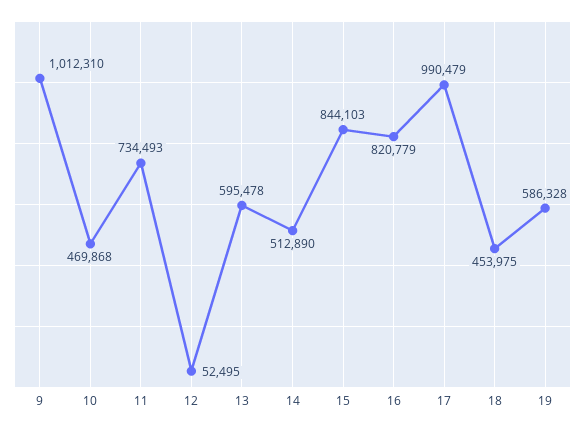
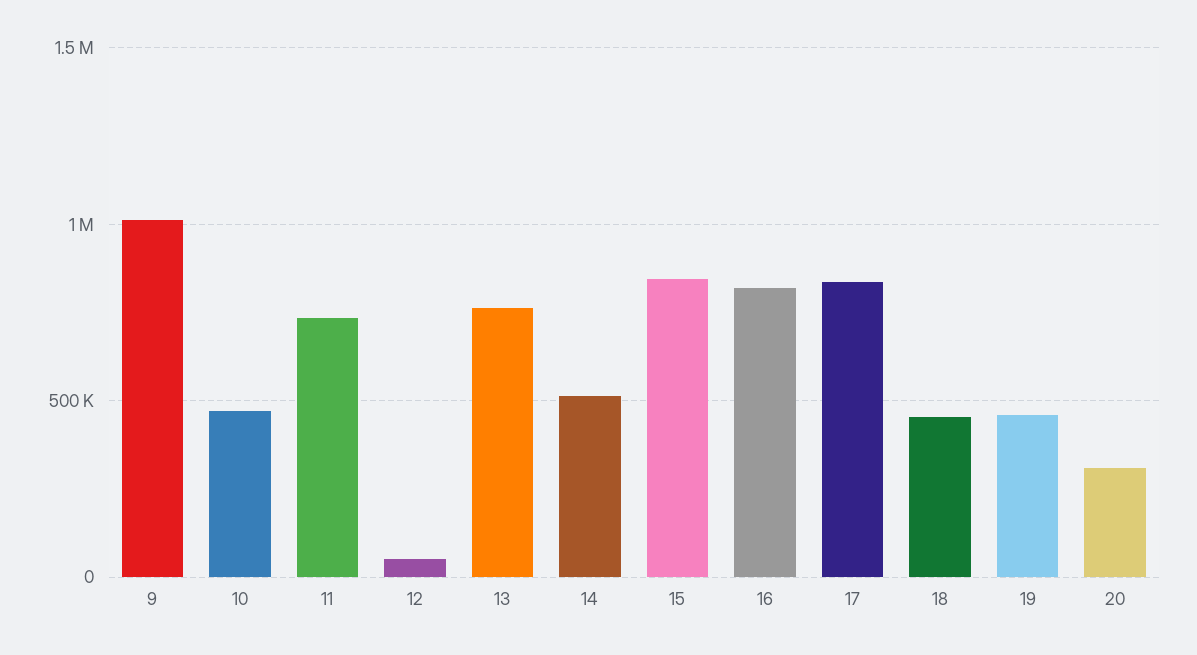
  {
    "9": 1012310,
    "10": 469868,
    "11": 734493,
    "12": 52495,
-   "13": 595478,
+   "13": 750000,
    "14": 512890,
    "15": 844103,
    "16": 820779,
-   "17": 990479,
+   "17": 850000,
    "18": 453975,
-   "19": 586328
+   "19": 450000,
+   "20": 300000
  }

